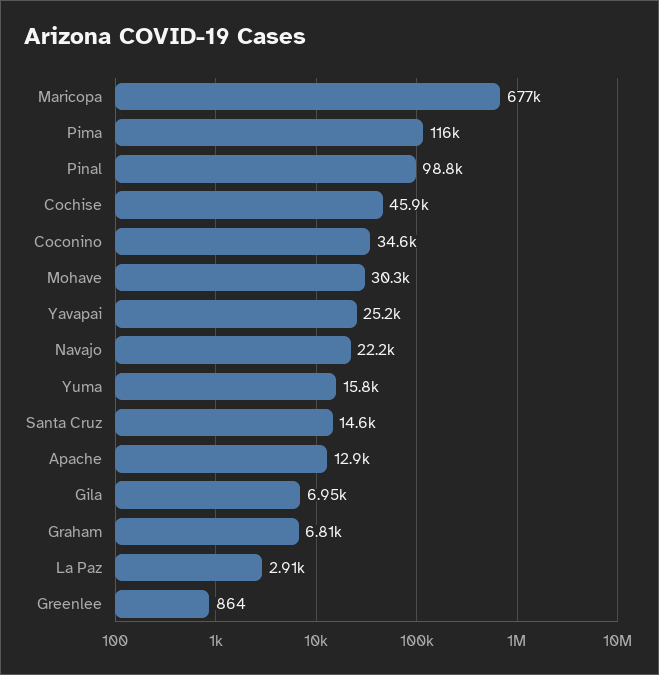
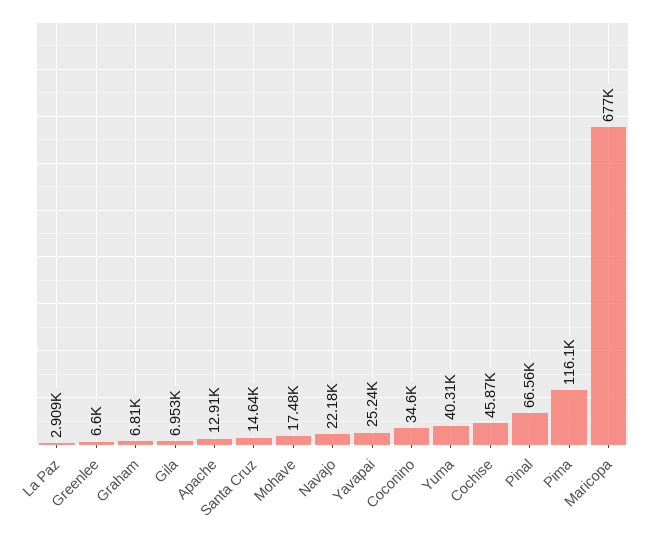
  {
    "Maricopa": 677000,
    "Pima": 116100,
-   "Pinal": 98800,
+   "Pinal": 66560,
    "Cochise": 45870,
    "Coconino": 34600,
-   "Mohave": 30300,
+   "Mohave": 17480,
    "Yavapai": 25240,
    "Navajo": 22180,
-   "Yuma": 15800,
+   "Yuma": 40310,
    "Santa Cruz": 14640,
    "Apache": 12910,
    "Gila": 6953,
    "Graham": 6810,
    "La Paz": 2909,
-   "Greenlee": 864
+   "Greenlee": 6600
  }

